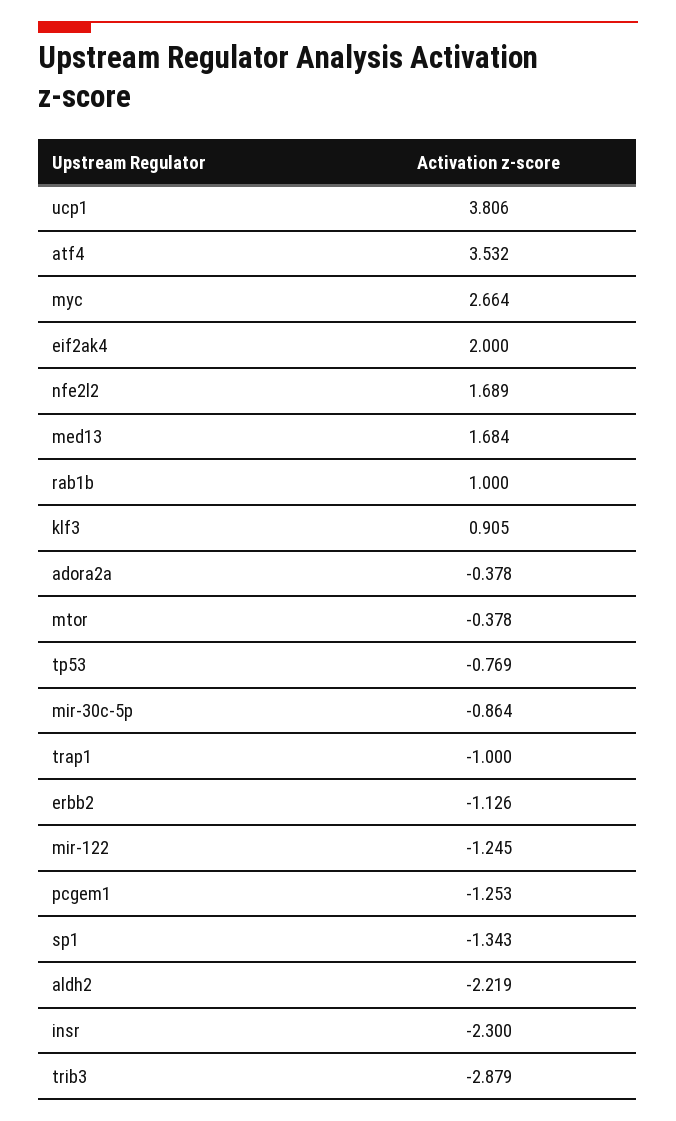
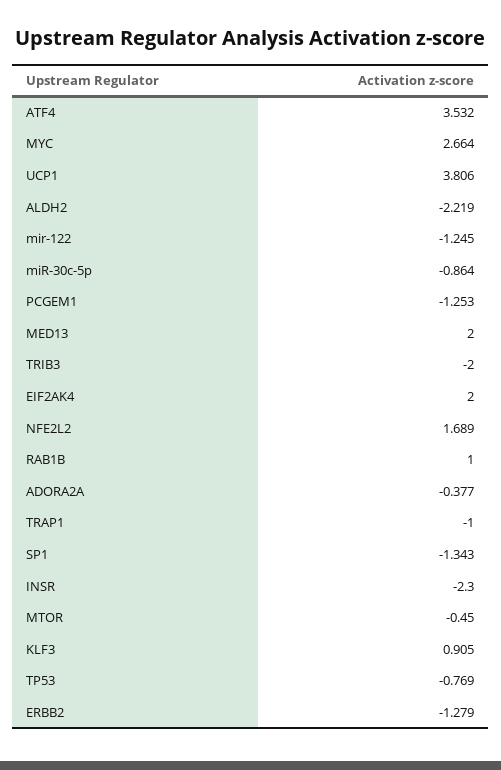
  {
    "ucp1": 3.806,
    "atf4": 3.532,
    "myc": 2.664,
    "eif2ak4": 2,
    "nfe2l2": 1.689,
-   "med13": 1.684,
+   "med13": 2,
    "rab1b": 1,
    "klf3": 0.905,
-   "adora2a": -0.378,
+   "adora2a": -0.377,
-   "mtor": -0.378,
+   "mtor": -0.45,
    "tp53": -0.769,
    "mir-30c-5p": -0.864,
    "trap1": -1,
-   "erbb2": -1.126,
+   "erbb2": -1.279,
    "mir-122": -1.245,
    "pcgem1": -1.253,
    "sp1": -1.343,
    "aldh2": -2.219,
    "insr": -2.3,
-   "trib3": -2.879
+   "trib3": -2
  }

